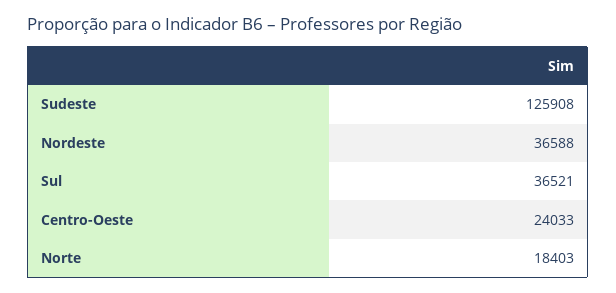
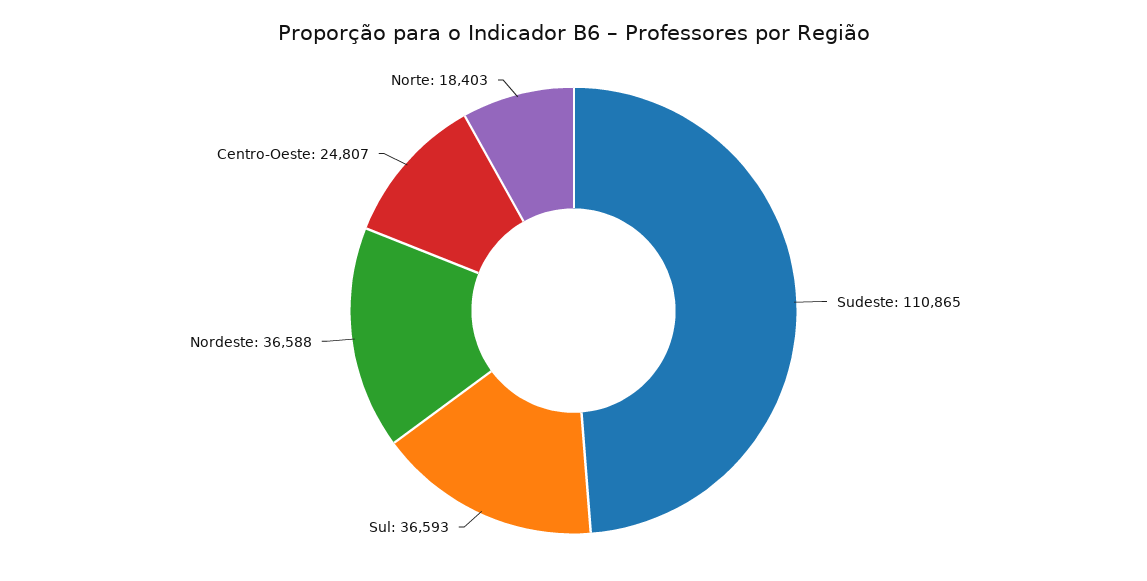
  {
-   "Sudeste": 125908,
+   "Sudeste": 110865,
    "Nordeste": 36588,
-   "Sul": 36521,
+   "Sul": 36593,
-   "Centro-Oeste": 24033,
+   "Centro-Oeste": 24807,
    "Norte": 18403
  }

